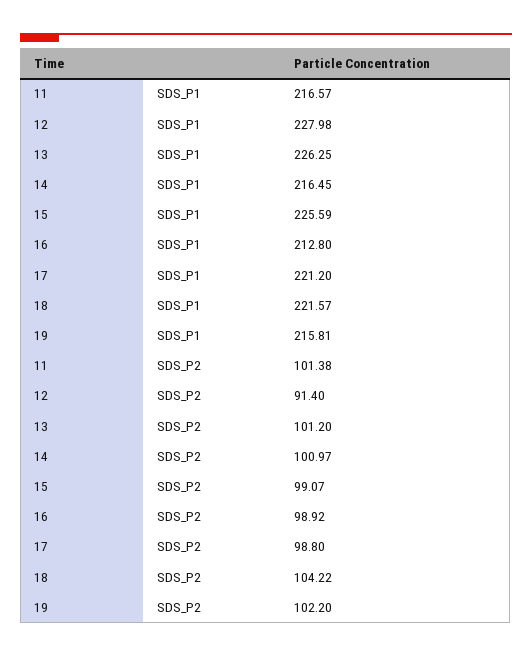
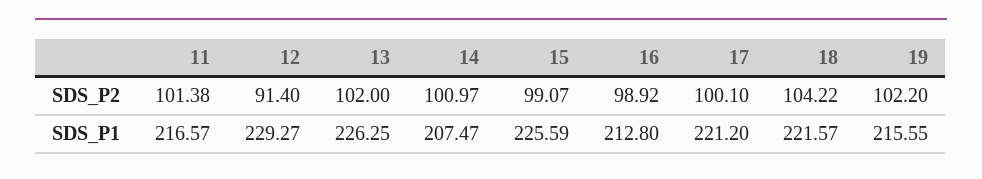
  {
    "11": {
      "SDS_P1": 216.57,
      "SDS_P2": 101.38
    },
    "12": {
-     "SDS_P1": 227.98,
+     "SDS_P1": 229.27,
      "SDS_P2": 91.4
    },
    "13": {
      "SDS_P1": 226.25,
-     "SDS_P2": 101.2
+     "SDS_P2": 102
    },
    "14": {
-     "SDS_P1": 216.45,
+     "SDS_P1": 207.47,
      "SDS_P2": 100.97
    },
    "15": {
      "SDS_P1": 225.59,
      "SDS_P2": 99.07
    },
    "16": {
      "SDS_P1": 212.8,
      "SDS_P2": 98.92
    },
    "17": {
      "SDS_P1": 221.2,
-     "SDS_P2": 98.8
+     "SDS_P2": 100.1
    },
    "18": {
      "SDS_P1": 221.57,
      "SDS_P2": 104.22
    },
    "19": {
-     "SDS_P1": 215.81,
+     "SDS_P1": 215.55,
      "SDS_P2": 102.2
    }
  }

